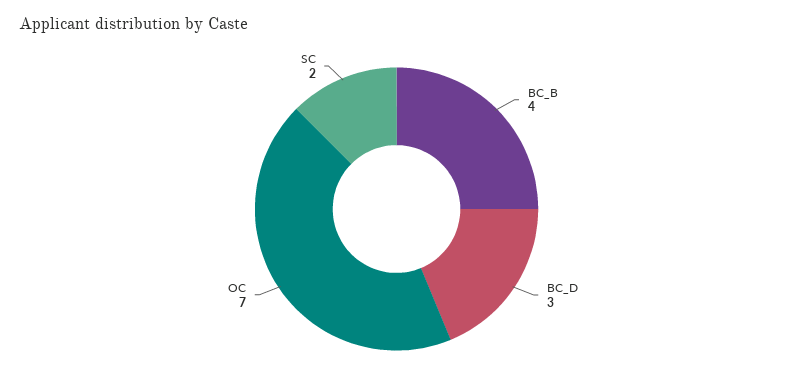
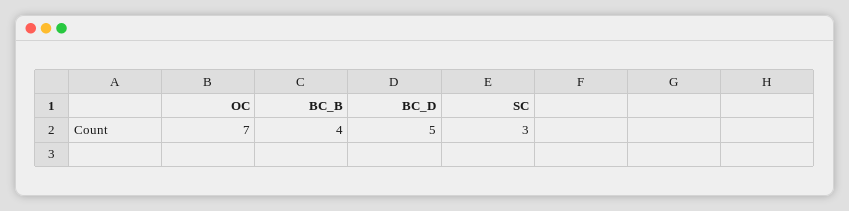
  {
    "BC_B": 4,
-   "BC_D": 3,
+   "BC_D": 5,
    "OC": 7,
-   "SC": 2
+   "SC": 3
  }

